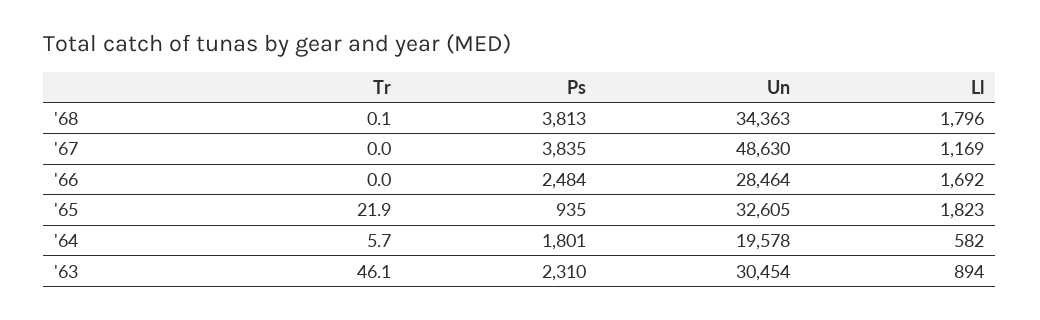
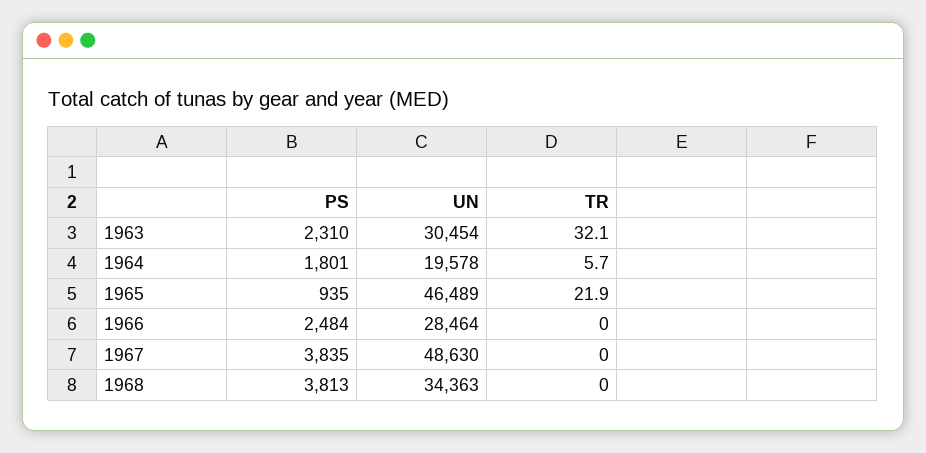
  {
    "Tr": {
-     "'68": 0.1,
+     "'68": 0,
      "'67": 0,
      "'66": 0,
      "'65": 21.9,
      "'64": 5.7,
-     "'63": 46.1
+     "'63": 32.1
    },
    "Ps": {
      "'68": 3813,
      "'67": 3835,
      "'66": 2484,
      "'65": 935,
      "'64": 1801,
      "'63": 2310
    },
    "Un": {
      "'68": 34363,
      "'67": 48630,
      "'66": 28464,
-     "'65": 32605,
+     "'65": 46489,
      "'64": 19578,
      "'63": 30454
-   },
+   }
-   "Ll": {
-     "'68": 1796,
-     "'67": 1169,
-     "'66": 1692,
-     "'65": 1823,
-     "'64": 582,
-     "'63": 894
-   }
  }

